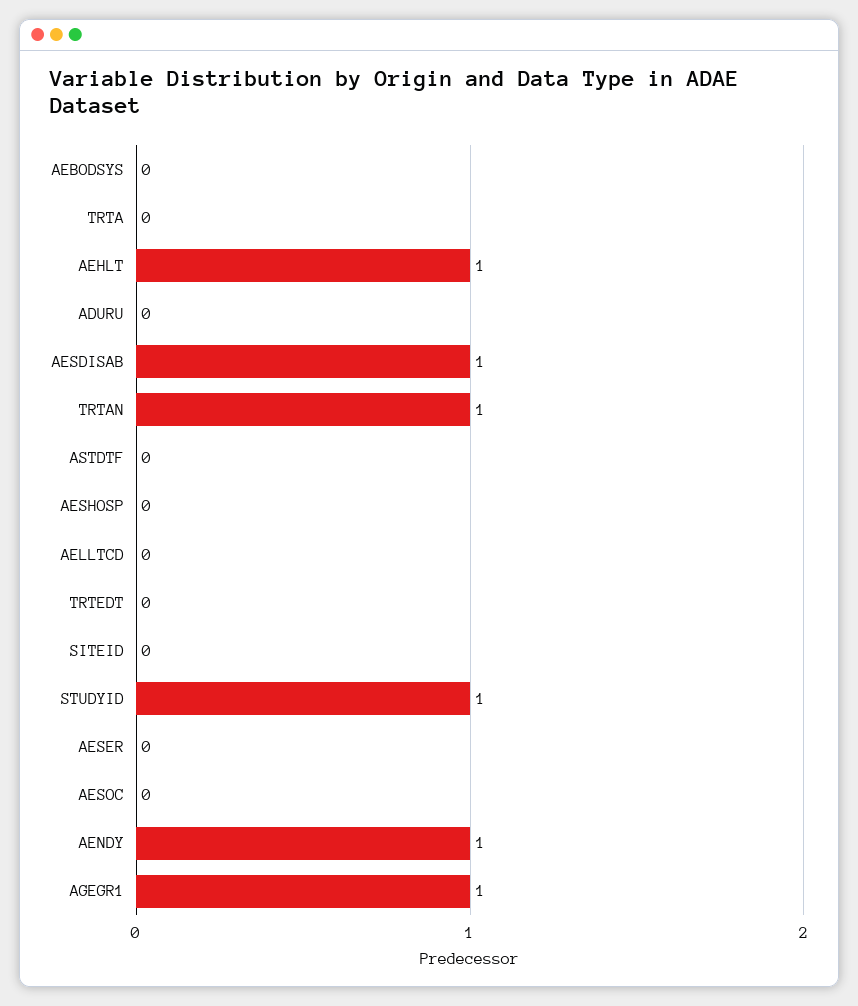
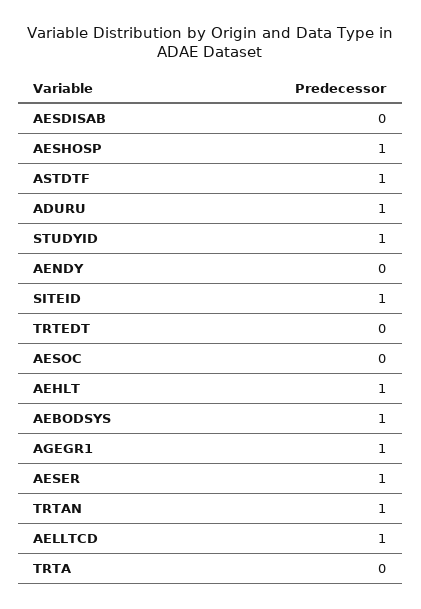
  {
-   "AEBODSYS": 0,
+   "AEBODSYS": 1,
    "TRTA": 0,
    "AEHLT": 1,
-   "ADURU": 0,
+   "ADURU": 1,
-   "AESDISAB": 1,
+   "AESDISAB": 0,
    "TRTAN": 1,
-   "ASTDTF": 0,
+   "ASTDTF": 1,
-   "AESHOSP": 0,
+   "AESHOSP": 1,
-   "AELLTCD": 0,
+   "AELLTCD": 1,
    "TRTEDT": 0,
-   "SITEID": 0,
+   "SITEID": 1,
    "STUDYID": 1,
-   "AESER": 0,
+   "AESER": 1,
    "AESOC": 0,
-   "AENDY": 1,
+   "AENDY": 0,
    "AGEGR1": 1
  }

